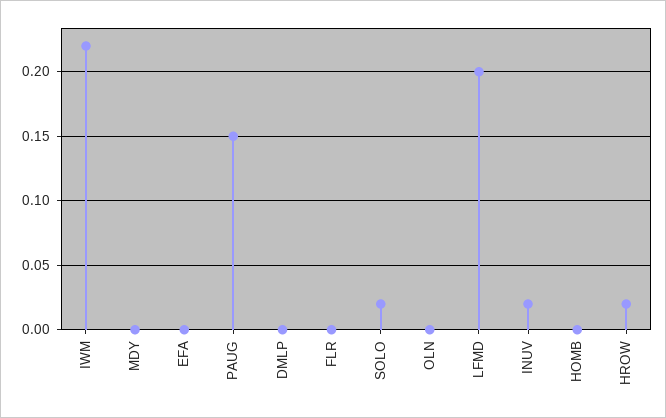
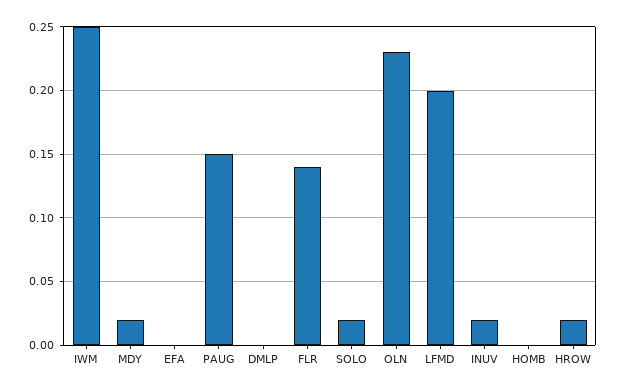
  {
-   "IWM": 0.22,
+   "IWM": 0.25,
-   "MDY": 0,
+   "MDY": 0.02,
    "EFA": 0,
    "PAUG": 0.15,
    "DMLP": 0,
-   "FLR": 0,
+   "FLR": 0.14,
    "SOLO": 0.02,
-   "OLN": 0,
+   "OLN": 0.23,
    "LFMD": 0.2,
    "INUV": 0.02,
    "HOMB": 0,
    "HROW": 0.02
  }

